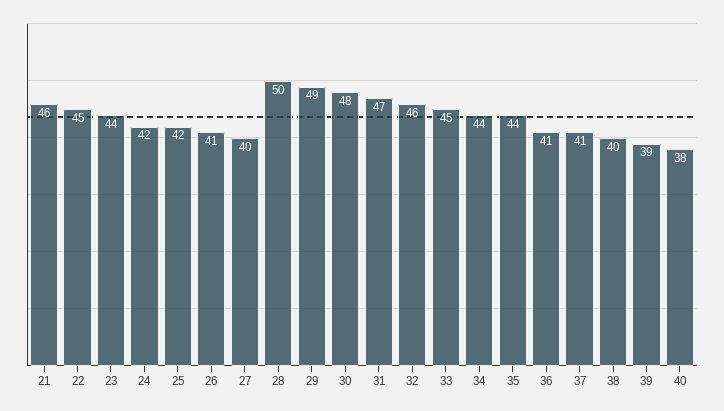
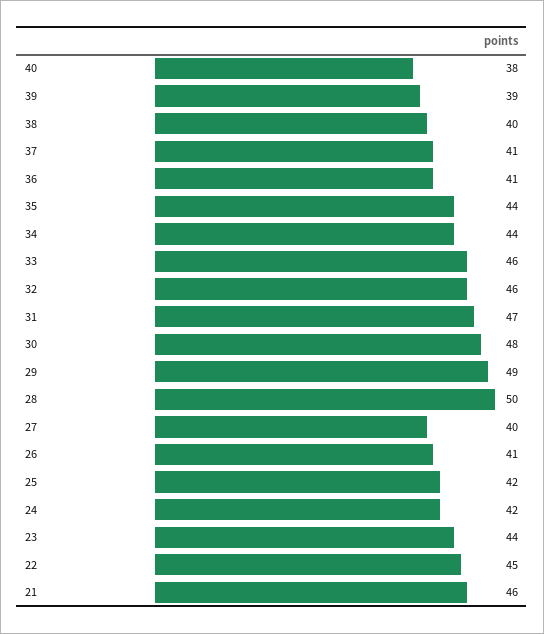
  {
    "21": 46,
    "22": 45,
    "23": 44,
    "24": 42,
    "25": 42,
    "26": 41,
    "27": 40,
    "28": 50,
    "29": 49,
    "30": 48,
    "31": 47,
    "32": 46,
-   "33": 45,
+   "33": 46,
    "34": 44,
    "35": 44,
    "36": 41,
    "37": 41,
    "38": 40,
    "39": 39,
    "40": 38
  }

